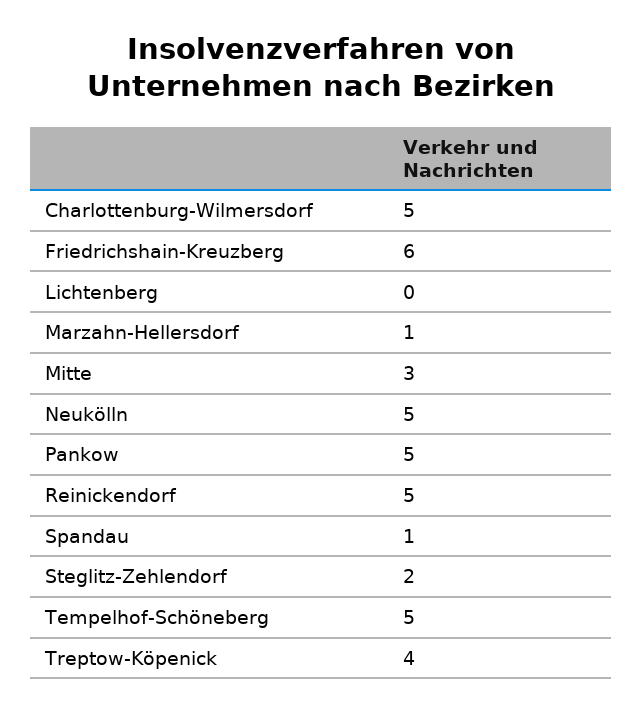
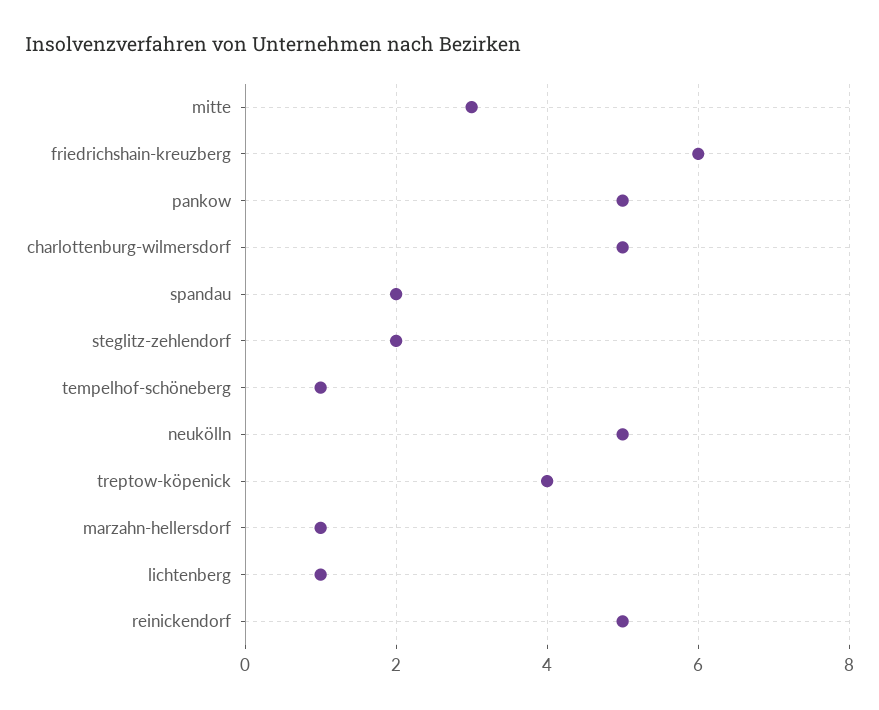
  {
    "Charlottenburg-Wilmersdorf": 5,
    "Friedrichshain-Kreuzberg": 6,
-   "Lichtenberg": 0,
+   "Lichtenberg": 1,
    "Marzahn-Hellersdorf": 1,
    "Mitte": 3,
    "Neukölln": 5,
    "Pankow": 5,
    "Reinickendorf": 5,
-   "Spandau": 1,
+   "Spandau": 2,
    "Steglitz-Zehlendorf": 2,
-   "Tempelhof-Schöneberg": 5,
+   "Tempelhof-Schöneberg": 1,
    "Treptow-Köpenick": 4
  }

